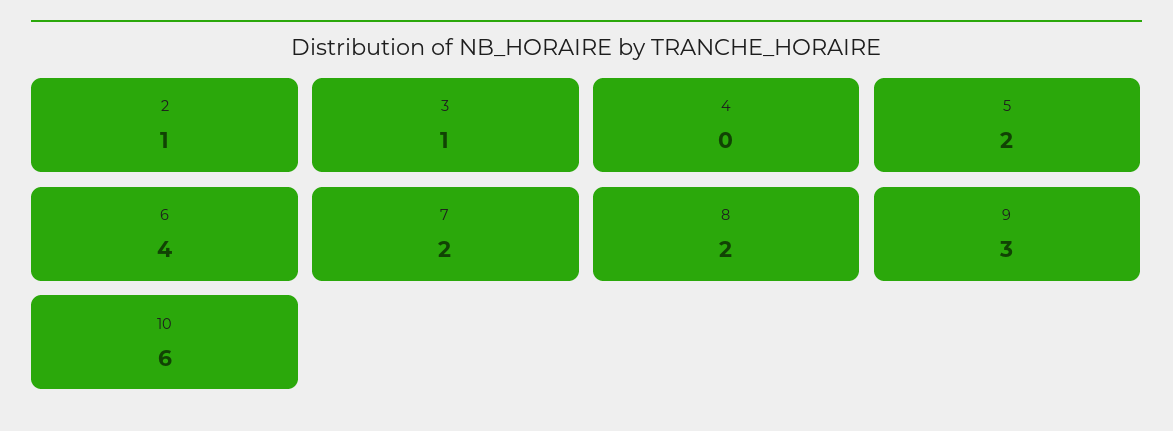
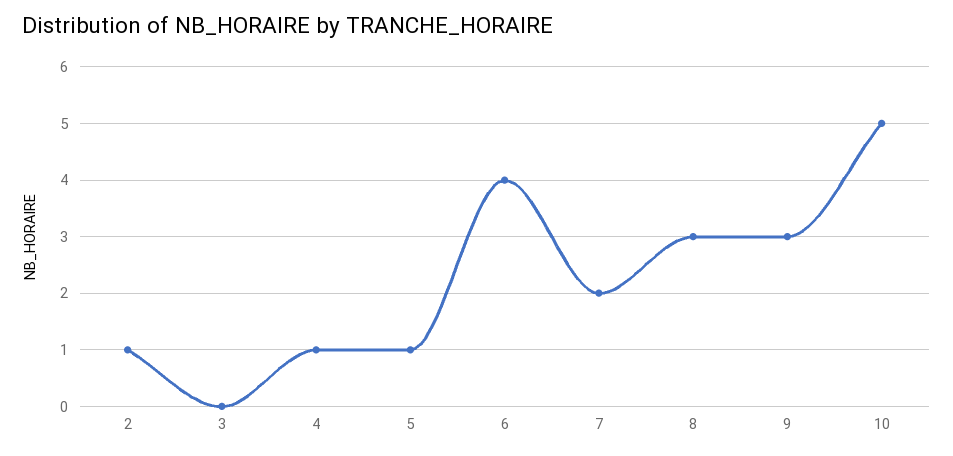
  {
    "2": 1,
-   "3": 1,
+   "3": 0,
-   "4": 0,
+   "4": 1,
-   "5": 2,
+   "5": 1,
    "6": 4,
    "7": 2,
-   "8": 2,
+   "8": 3,
    "9": 3,
-   "10": 6
+   "10": 5
  }

